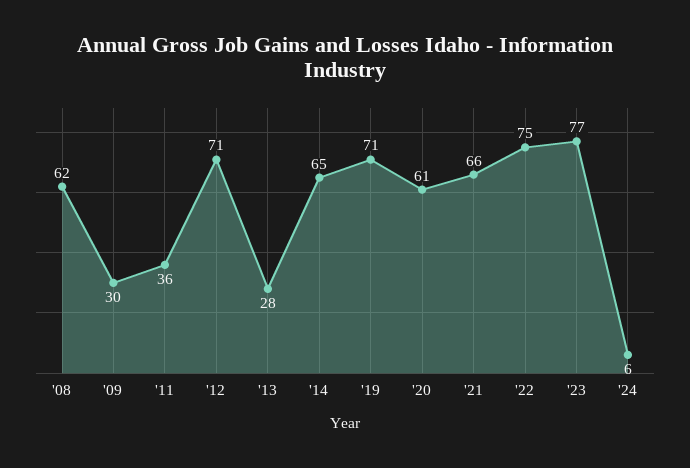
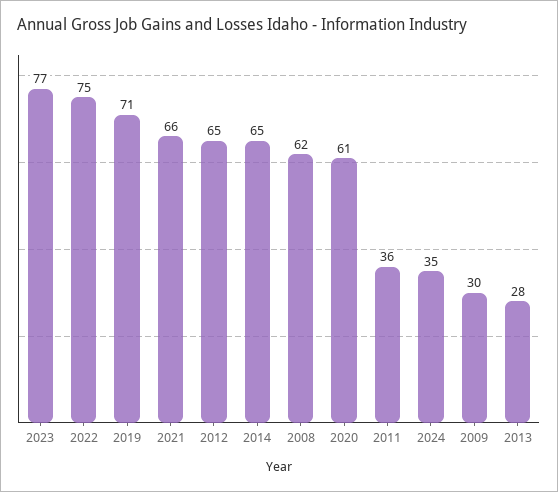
  {
    "'08": 62,
    "'09": 30,
    "'11": 36,
-   "'12": 71,
+   "'12": 65,
    "'13": 28,
    "'14": 65,
    "'19": 71,
    "'20": 61,
    "'21": 66,
    "'22": 75,
    "'23": 77,
-   "'24": 6
+   "'24": 35
  }

